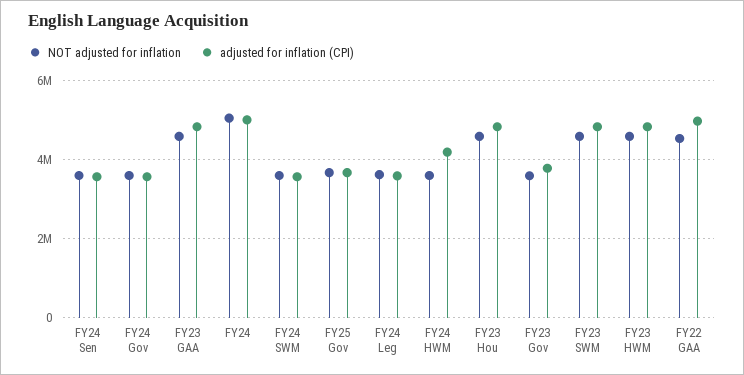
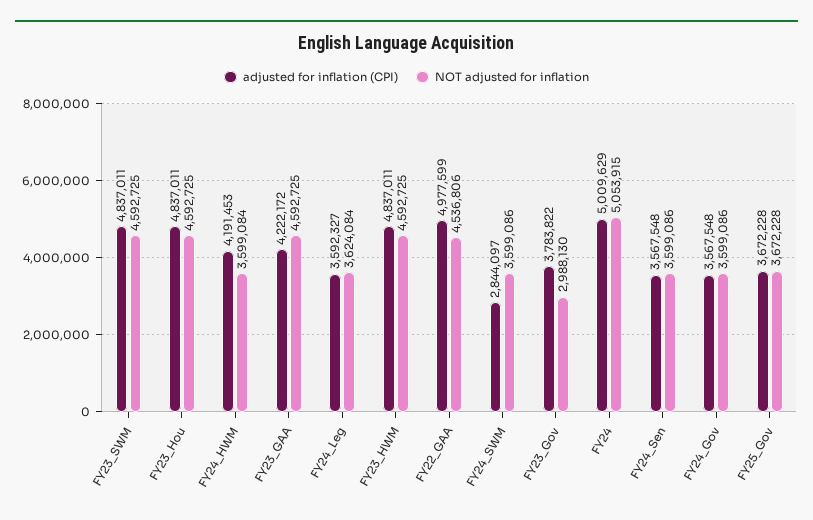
  {
    "NOT adjusted for inflation": {
      "FY24 Sen": 3599086,
      "FY24 Gov": 3599086,
      "FY23 GAA": 4592725,
      "FY24": 5053915,
      "FY24 SWM": 3599086,
      "FY25 Gov": 3672228,
      "FY24 Leg": 3624084,
      "FY24 HWM": 3599084,
      "FY23 Hou": 4592725,
-     "FY23 Gov": 3600000,
+     "FY23 Gov": 2988130,
      "FY23 SWM": 4592725,
      "FY23 HWM": 4592725,
      "FY22 GAA": 4536806
    },
    "adjusted for inflation (CPI)": {
      "FY24 Sen": 3567548,
      "FY24 Gov": 3567548,
-     "FY23 GAA": 4800000,
+     "FY23 GAA": 4222172,
      "FY24": 5009629,
-     "FY24 SWM": 3600000,
+     "FY24 SWM": 2844097,
      "FY25 Gov": 3672228,
      "FY24 Leg": 3592327,
      "FY24 HWM": 4191453,
      "FY23 Hou": 4837011,
      "FY23 Gov": 3783822,
      "FY23 SWM": 4837011,
      "FY23 HWM": 4837011,
      "FY22 GAA": 4977599
    }
  }

